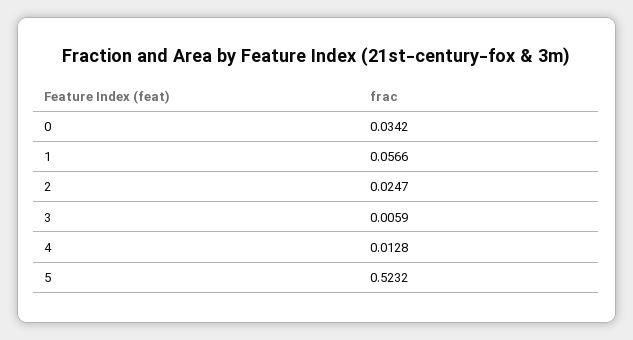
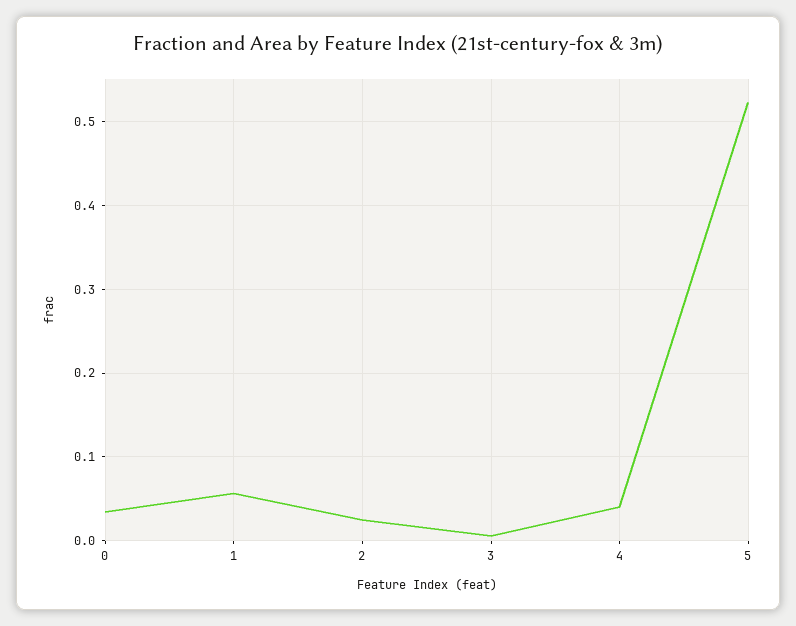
  {
    "0": 0.0342,
    "1": 0.0566,
    "2": 0.0247,
    "3": 0.0059,
-   "4": 0.0128,
+   "4": 0.04,
    "5": 0.5232
  }

